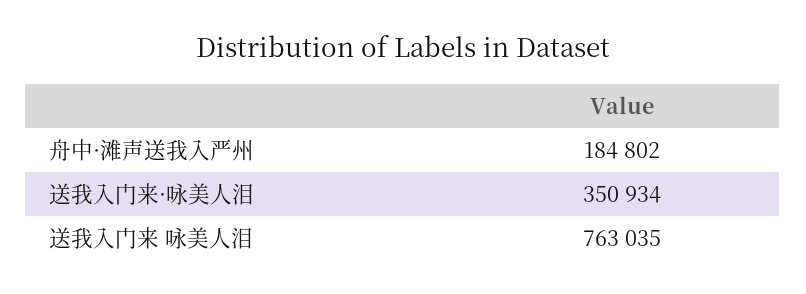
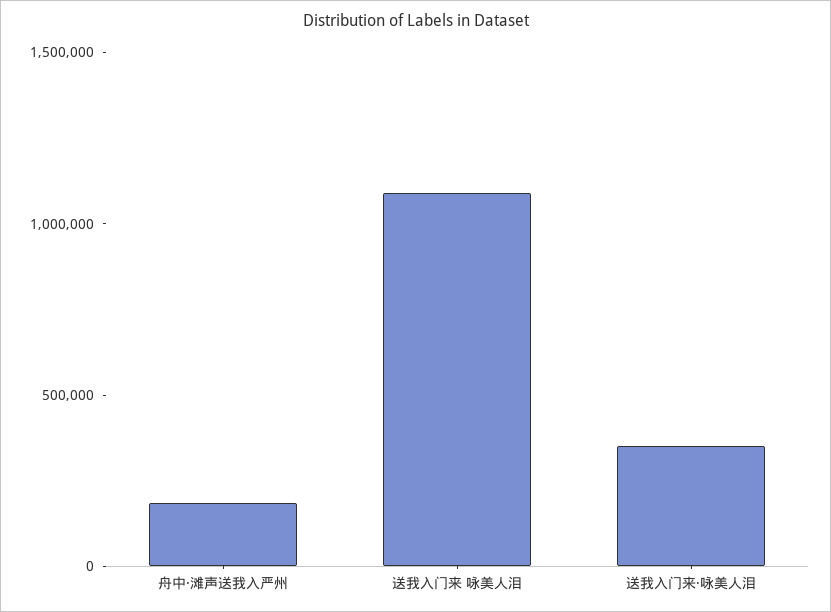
  {
    "舟中·滩声送我入严州": 184802,
    "送我入门来·咏美人泪": 350934,
-   "送我入门来 咏美人泪": 763035
+   "送我入门来 咏美人泪": 1100000
  }

